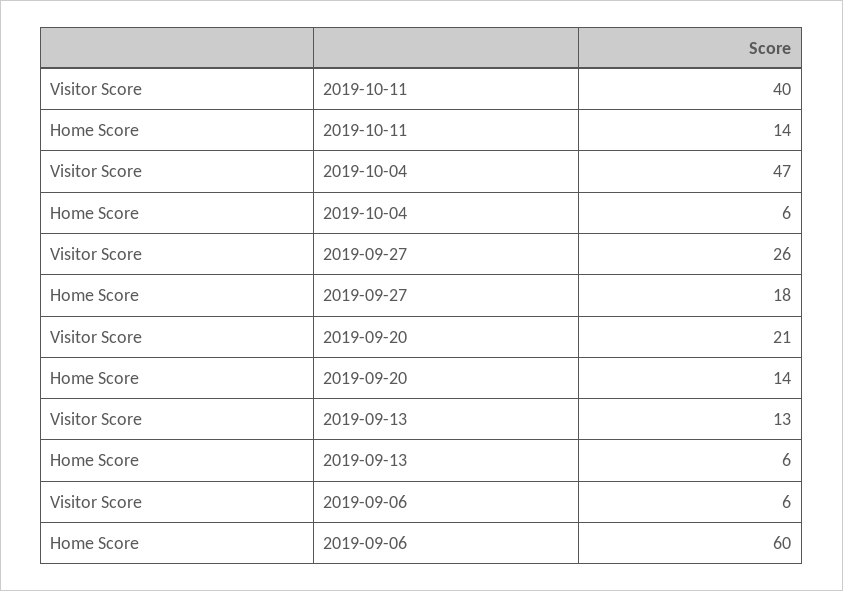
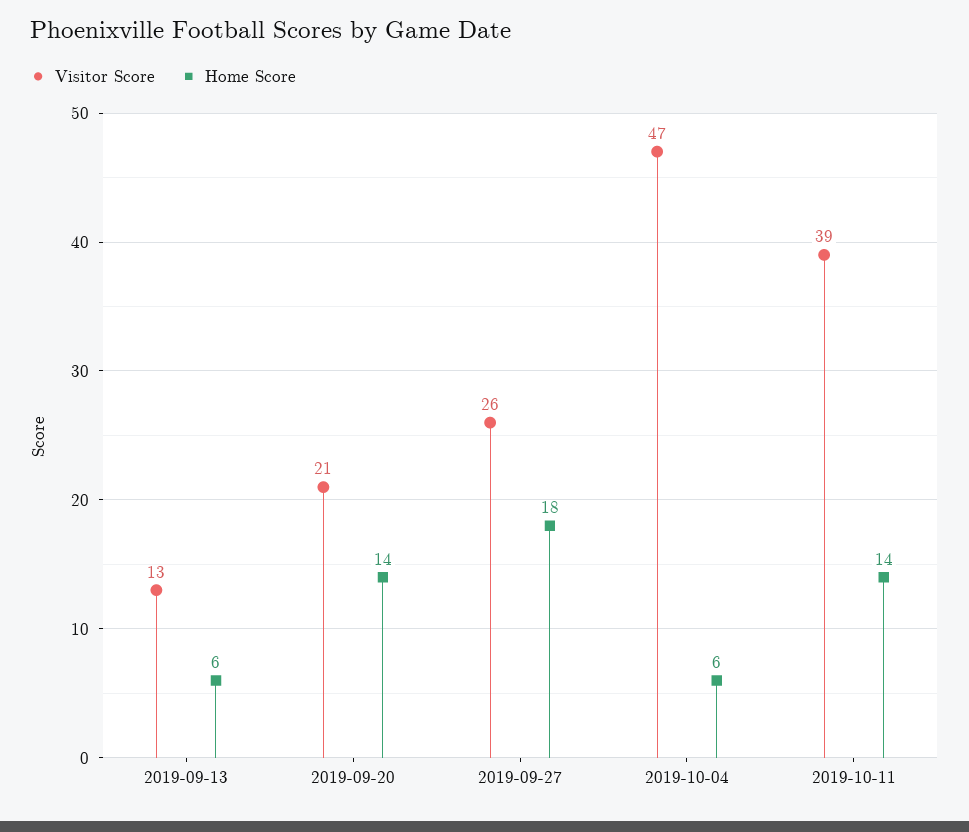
  {
    "Visitor Score": {
-     "2019-10-11": 40,
+     "2019-10-11": 39,
      "2019-10-04": 47,
      "2019-09-27": 26,
      "2019-09-20": 21,
-     "2019-09-13": 13,
+     "2019-09-13": 13
-     "2019-09-06": 6
    },
    "Home Score": {
      "2019-10-11": 14,
      "2019-10-04": 6,
      "2019-09-27": 18,
      "2019-09-20": 14,
-     "2019-09-13": 6,
+     "2019-09-13": 6
-     "2019-09-06": 60
    }
  }

